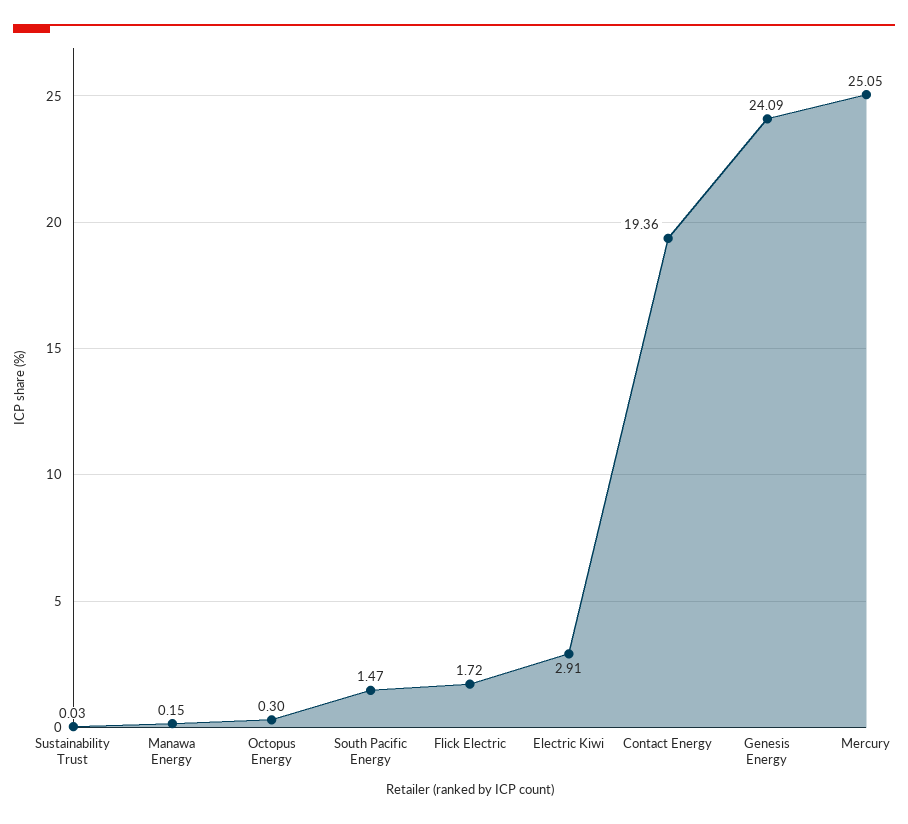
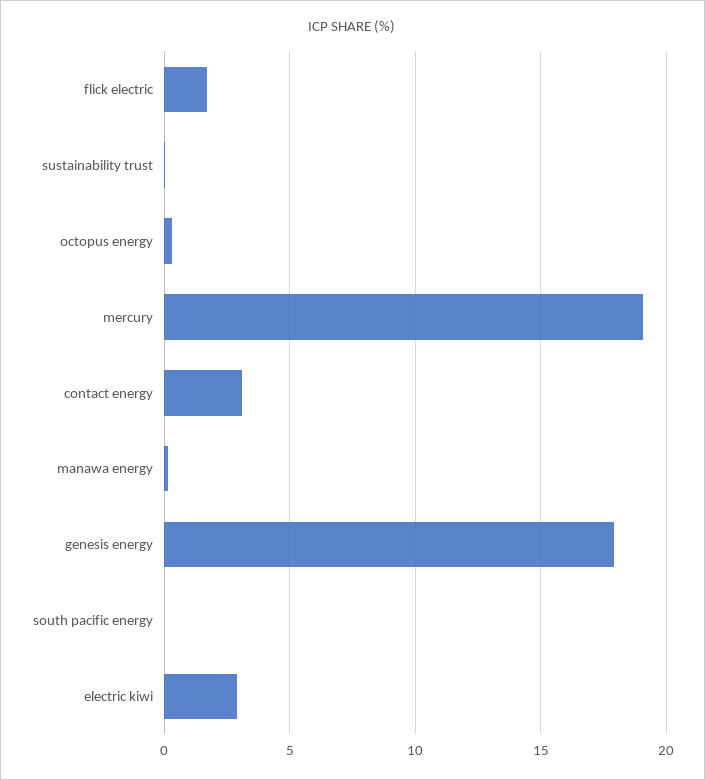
  {
    "Sustainability Trust": 0.03,
    "Manawa Energy": 0.15,
    "Octopus Energy": 0.3,
-   "South Pacific Energy": 1.47,
+   "South Pacific Energy": 0,
    "Flick Electric": 1.72,
    "Electric Kiwi": 2.91,
-   "Contact Energy": 19.36,
+   "Contact Energy": 3,
-   "Genesis Energy": 24.09,
+   "Genesis Energy": 18,
-   "Mercury": 25.05
+   "Mercury": 19
  }

